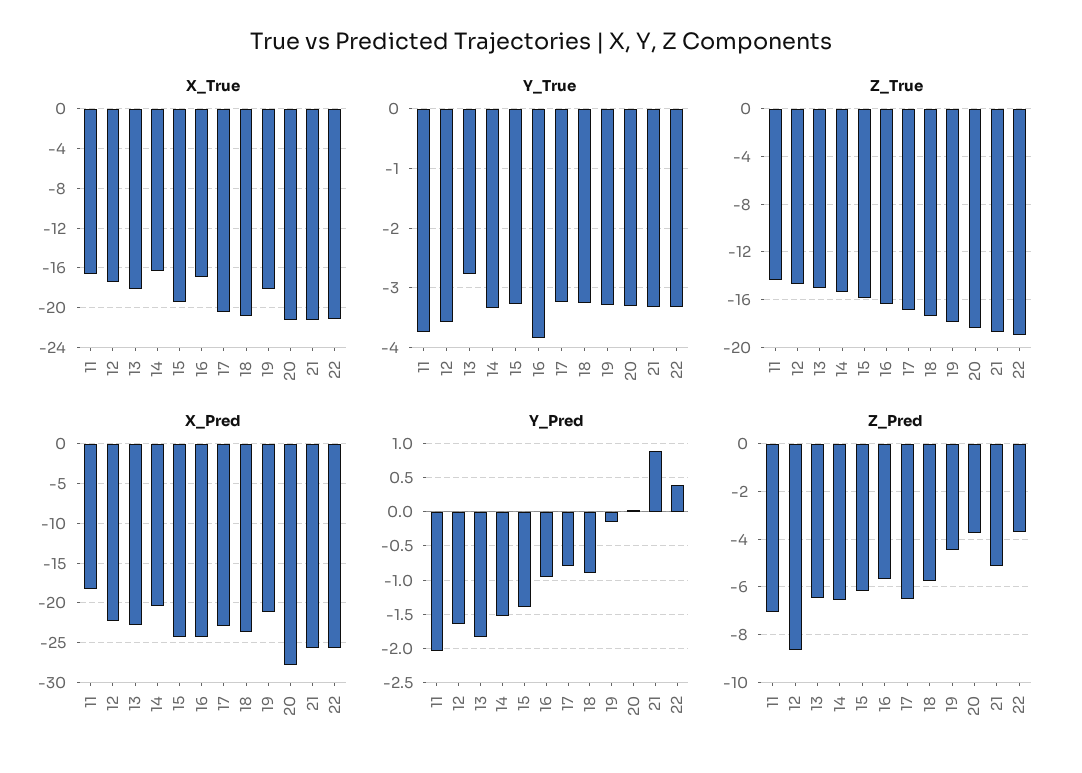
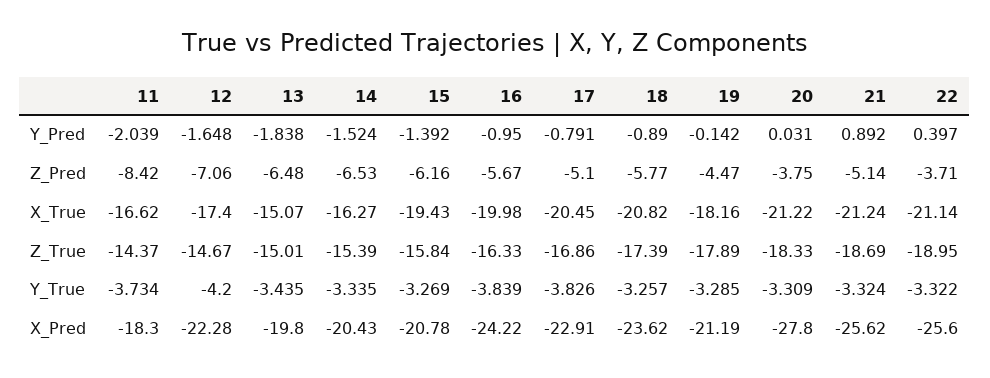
  {
    "X_True": {
      "11": -16.62,
      "12": -17.4,
-     "13": -18,
+     "13": -15.07,
      "14": -16.27,
      "15": -19.43,
-     "16": -17,
+     "16": -19.98,
      "17": -20.45,
      "18": -20.82,
      "19": -18.16,
      "20": -21.22,
      "21": -21.24,
      "22": -21.14
    },
    "Y_True": {
      "11": -3.734,
-     "12": -3.6,
+     "12": -4.2,
-     "13": -2.8,
+     "13": -3.435,
      "14": -3.335,
      "15": -3.269,
      "16": -3.839,
-     "17": -3.2,
+     "17": -3.826,
      "18": -3.257,
      "19": -3.285,
      "20": -3.309,
      "21": -3.324,
      "22": -3.322
    },
    "Z_True": {
      "11": -14.37,
      "12": -14.67,
      "13": -15.01,
      "14": -15.39,
      "15": -15.84,
      "16": -16.33,
      "17": -16.86,
      "18": -17.39,
      "19": -17.89,
      "20": -18.33,
      "21": -18.69,
      "22": -18.95
    },
    "X_Pred": {
      "11": -18.3,
      "12": -22.28,
-     "13": -23,
+     "13": -19.8,
      "14": -20.43,
-     "15": -24,
+     "15": -20.78,
      "16": -24.22,
      "17": -22.91,
      "18": -23.62,
      "19": -21.19,
      "20": -27.8,
      "21": -25.62,
      "22": -25.6
    },
    "Y_Pred": {
      "11": -2.039,
      "12": -1.648,
      "13": -1.838,
      "14": -1.524,
      "15": -1.392,
      "16": -0.95,
      "17": -0.791,
      "18": -0.89,
      "19": -0.142,
      "20": 0.031,
      "21": 0.892,
      "22": 0.397
    },
    "Z_Pred": {
-     "11": -7,
+     "11": -8.42,
-     "12": -8.5,
+     "12": -7.06,
      "13": -6.48,
      "14": -6.53,
      "15": -6.16,
      "16": -5.67,
-     "17": -6.5,
+     "17": -5.1,
      "18": -5.77,
      "19": -4.47,
      "20": -3.75,
      "21": -5.14,
      "22": -3.71
    }
  }

